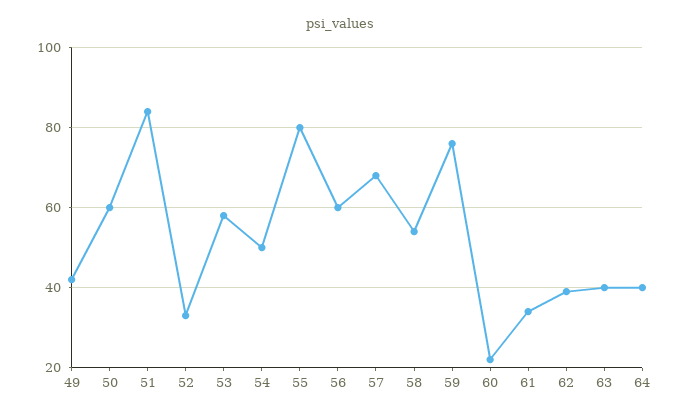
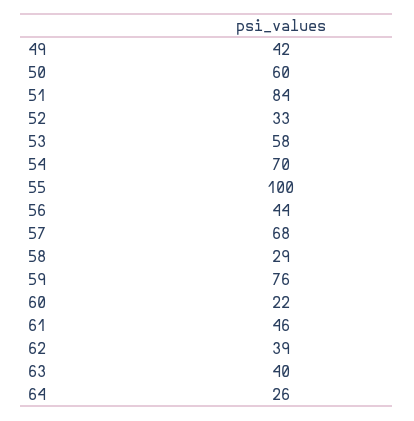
  {
    "49": 42,
    "50": 60,
    "51": 84,
    "52": 33,
    "53": 58,
-   "54": 50,
+   "54": 70,
-   "55": 80,
+   "55": 100,
-   "56": 60,
+   "56": 44,
    "57": 68,
-   "58": 55,
+   "58": 29,
    "59": 76,
    "60": 22,
-   "61": 35,
+   "61": 46,
    "62": 39,
    "63": 40,
-   "64": 40
+   "64": 26
  }

